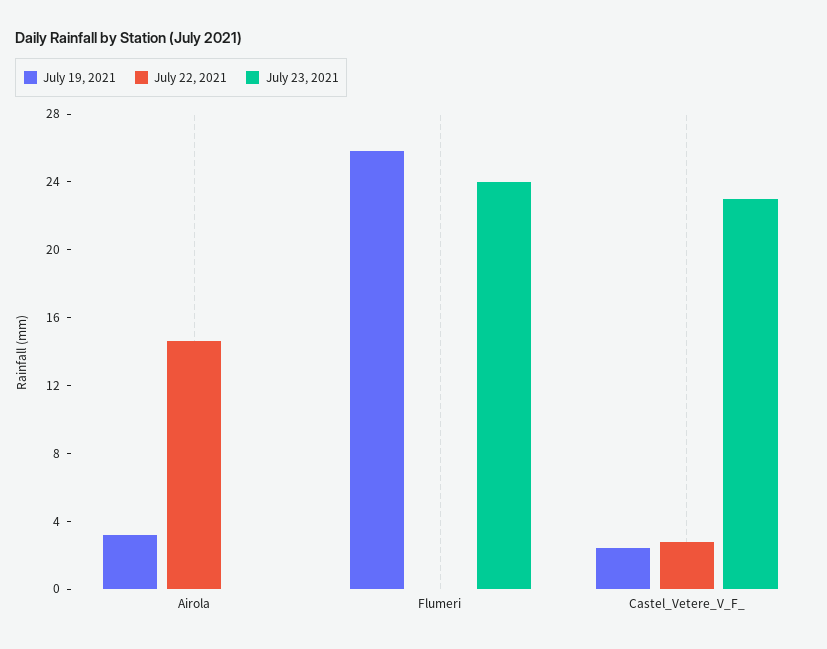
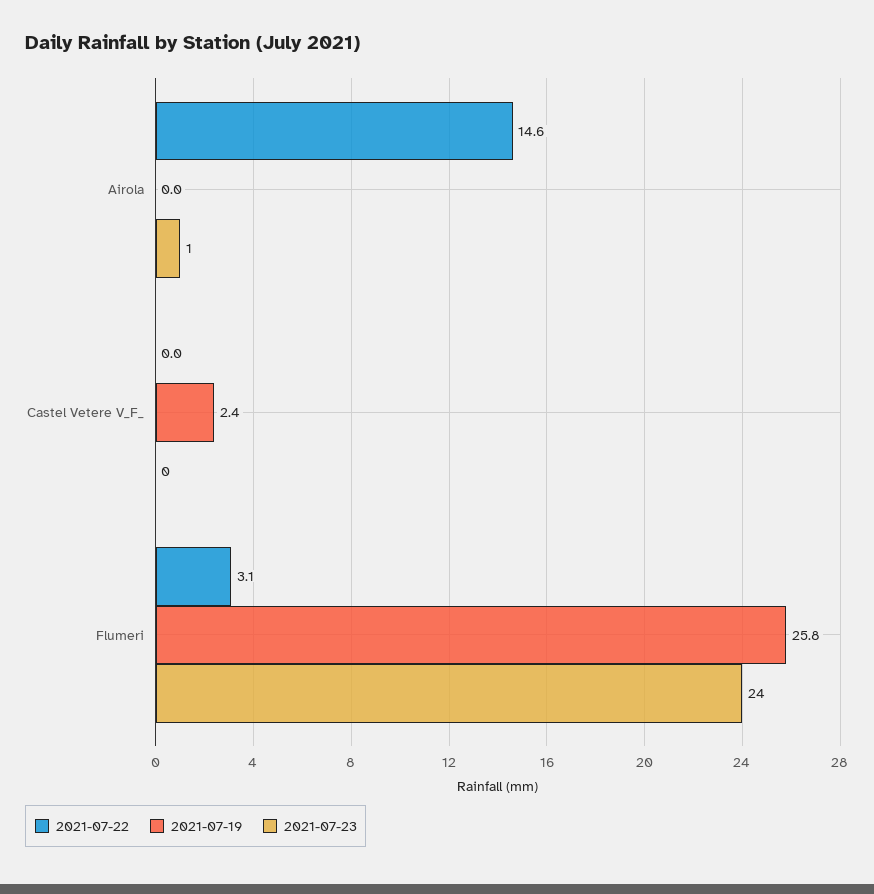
  {
    "July 19, 2021": {
-     "Airola": 3,
+     "Airola": 0,
      "Flumeri": 25.8,
      "Castel_Vetere_V_F_": 2.4
    },
    "July 22, 2021": {
      "Airola": 14.6,
-     "Flumeri": 0,
+     "Flumeri": 3.1,
-     "Castel_Vetere_V_F_": 3
+     "Castel_Vetere_V_F_": 0
    },
    "July 23, 2021": {
-     "Airola": 0,
+     "Airola": 1,
      "Flumeri": 24,
-     "Castel_Vetere_V_F_": 23
+     "Castel_Vetere_V_F_": 0
    }
  }

